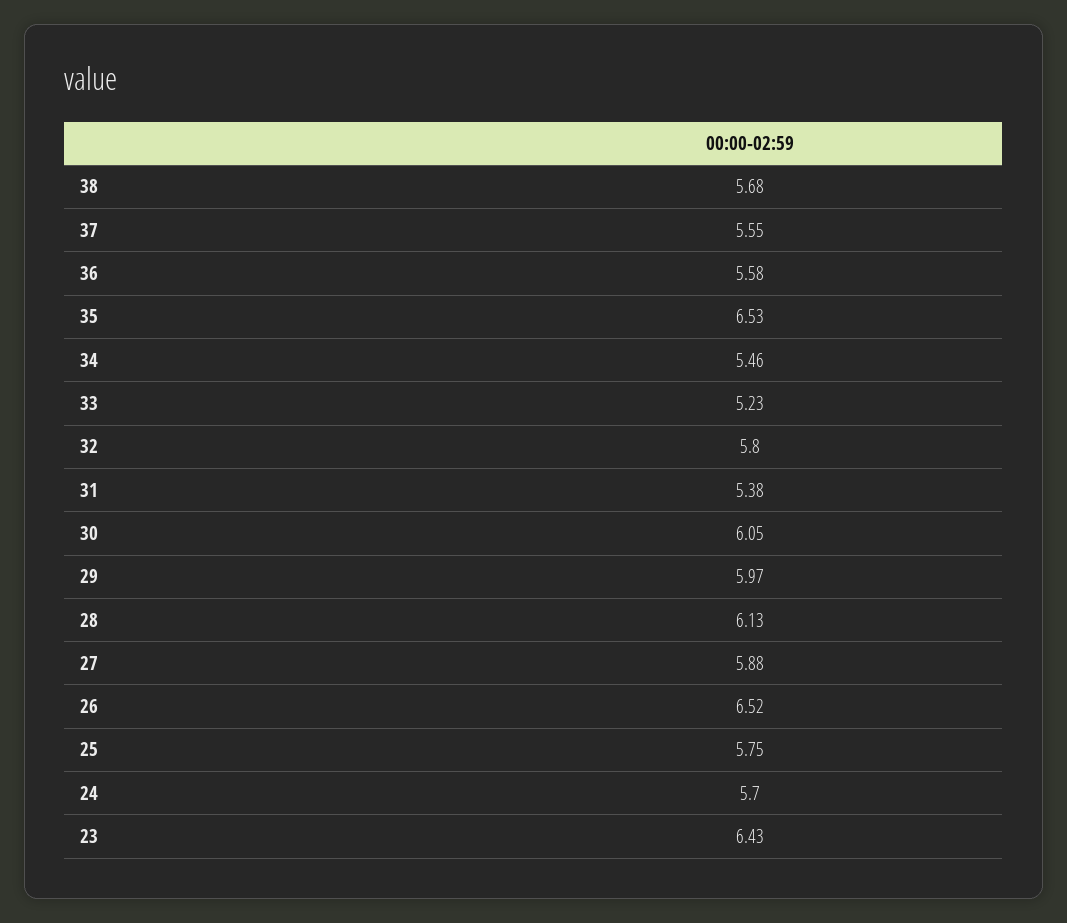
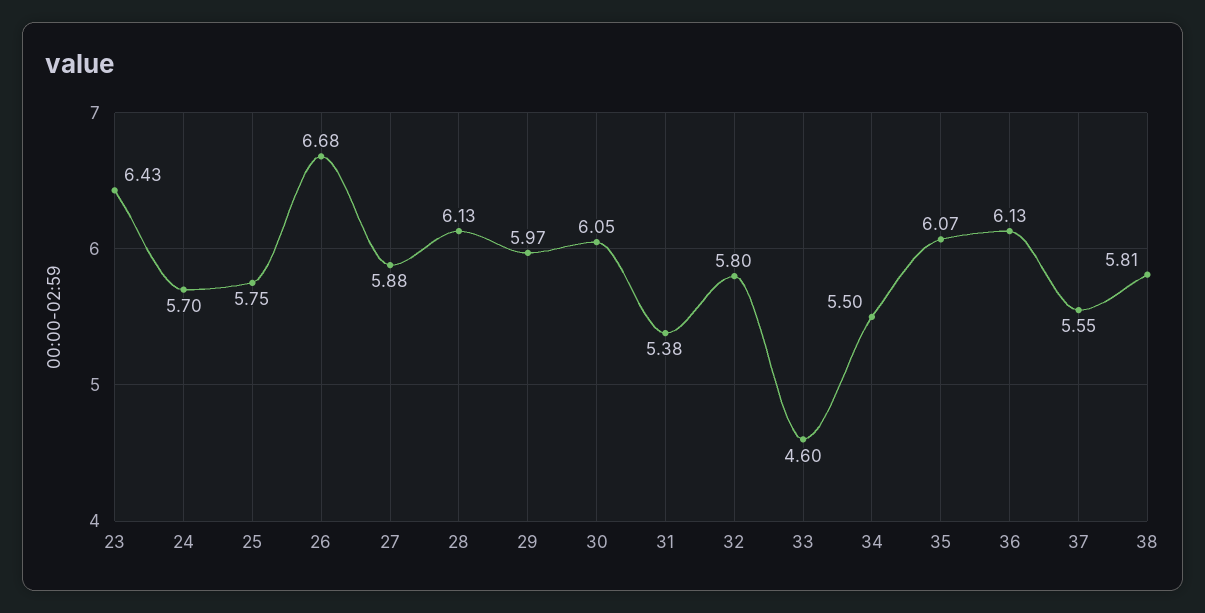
  {
-   "38": 5.68,
+   "38": 5.81,
    "37": 5.55,
-   "36": 5.58,
+   "36": 6.13,
-   "35": 6.53,
+   "35": 6.07,
-   "34": 5.46,
+   "34": 5.5,
-   "33": 5.23,
+   "33": 4.6,
    "32": 5.8,
    "31": 5.38,
    "30": 6.05,
    "29": 5.97,
    "28": 6.13,
    "27": 5.88,
-   "26": 6.52,
+   "26": 6.68,
    "25": 5.75,
    "24": 5.7,
    "23": 6.43
  }

